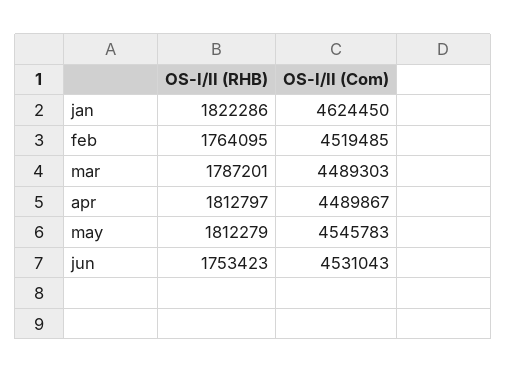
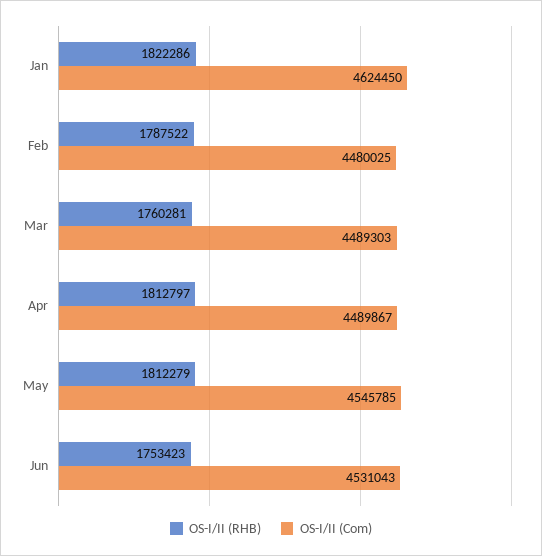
  {
    "OS-I/II (RHB)": {
      "jan": 1822286,
-     "feb": 1764095,
+     "feb": 1787522,
-     "mar": 1787201,
+     "mar": 1760281,
      "apr": 1812797,
      "may": 1812279,
      "jun": 1753423
    },
    "OS-I/II (Com)": {
      "jan": 4624450,
-     "feb": 4519485,
+     "feb": 4480025,
      "mar": 4489303,
      "apr": 4489867,
-     "may": 4545783,
+     "may": 4545785,
      "jun": 4531043
    }
  }

